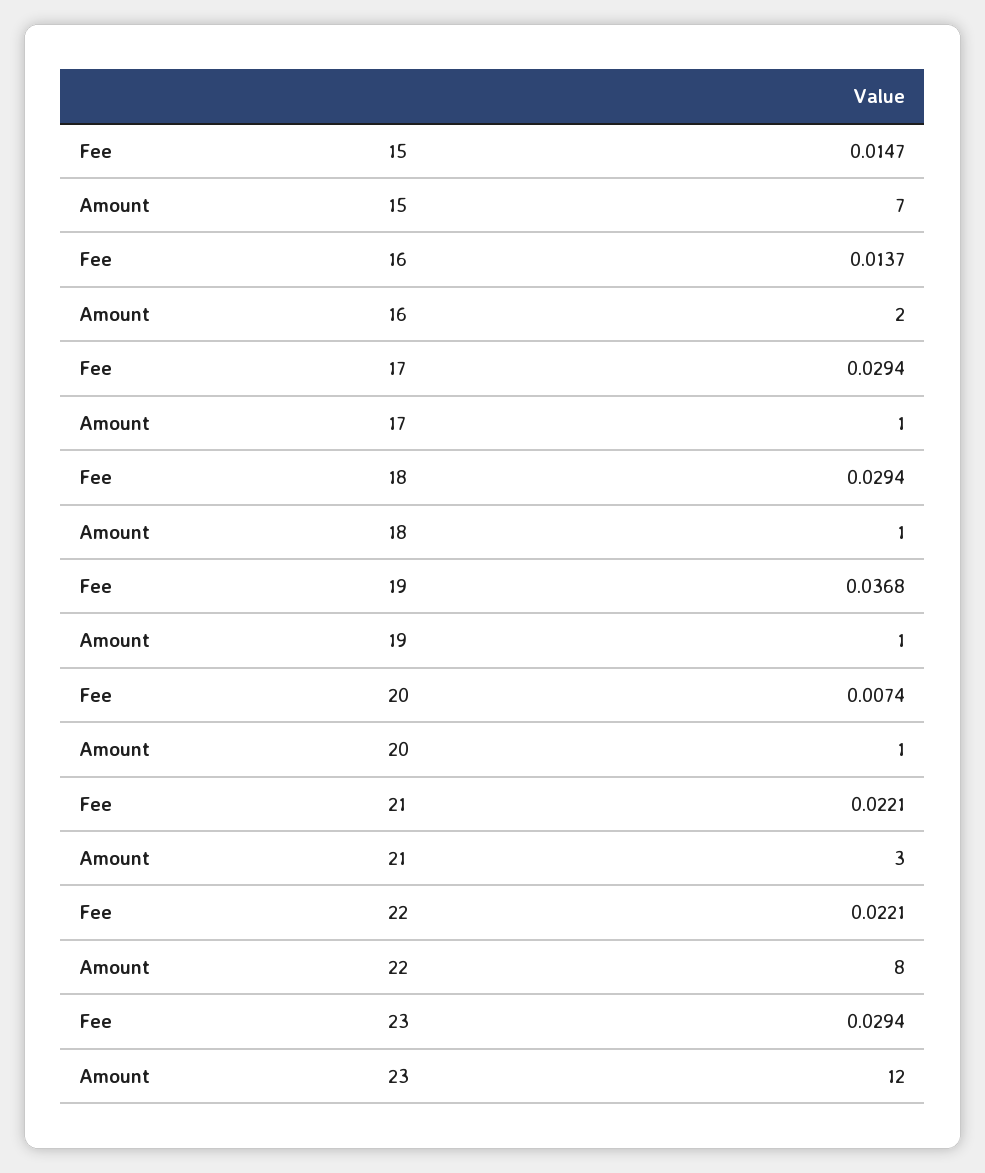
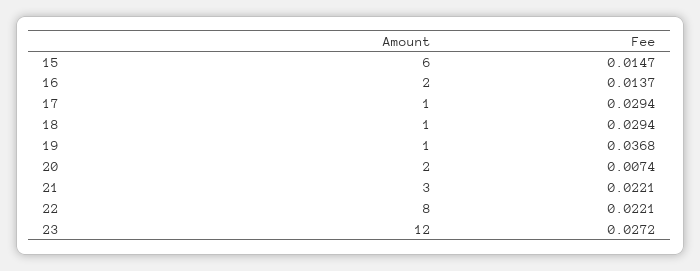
  {
    "Fee": {
      "15": 0.0147,
      "16": 0.0137,
      "17": 0.0294,
      "18": 0.0294,
      "19": 0.0368,
      "20": 0.0074,
      "21": 0.0221,
      "22": 0.0221,
-     "23": 0.0294
+     "23": 0.0272
    },
    "Amount": {
-     "15": 7,
+     "15": 6,
      "16": 2,
      "17": 1,
      "18": 1,
      "19": 1,
-     "20": 1,
+     "20": 2,
      "21": 3,
      "22": 8,
      "23": 12
    }
  }

